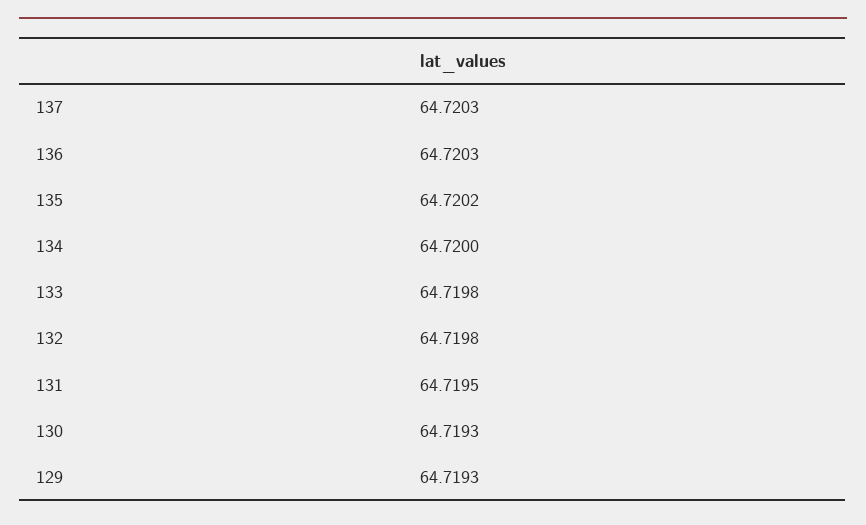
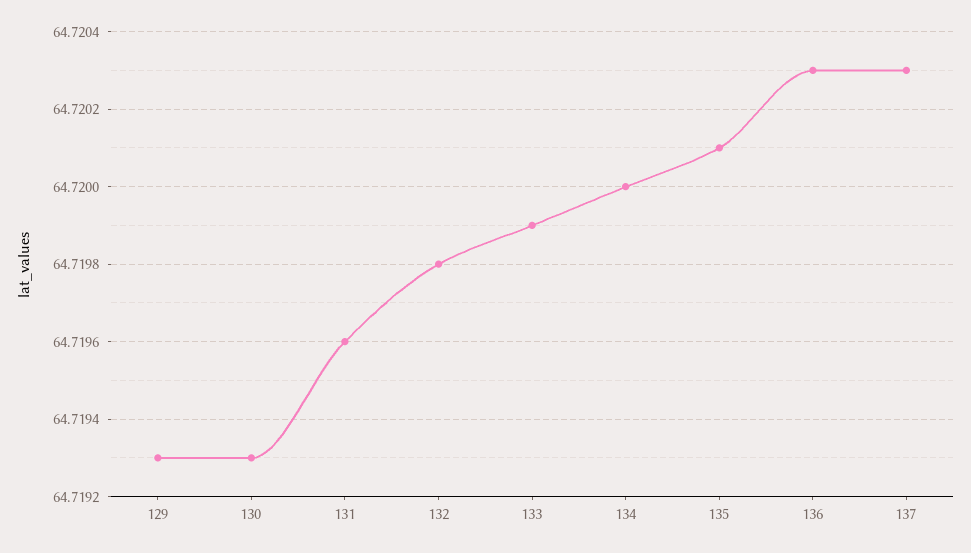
  {
    "137": 64.7203,
    "136": 64.7203,
-   "135": 64.7202,
+   "135": 64.7201,
    "134": 64.72,
-   "133": 64.7198,
+   "133": 64.7199,
    "132": 64.7198,
-   "131": 64.7195,
+   "131": 64.7196,
    "130": 64.7193,
    "129": 64.7193
  }

